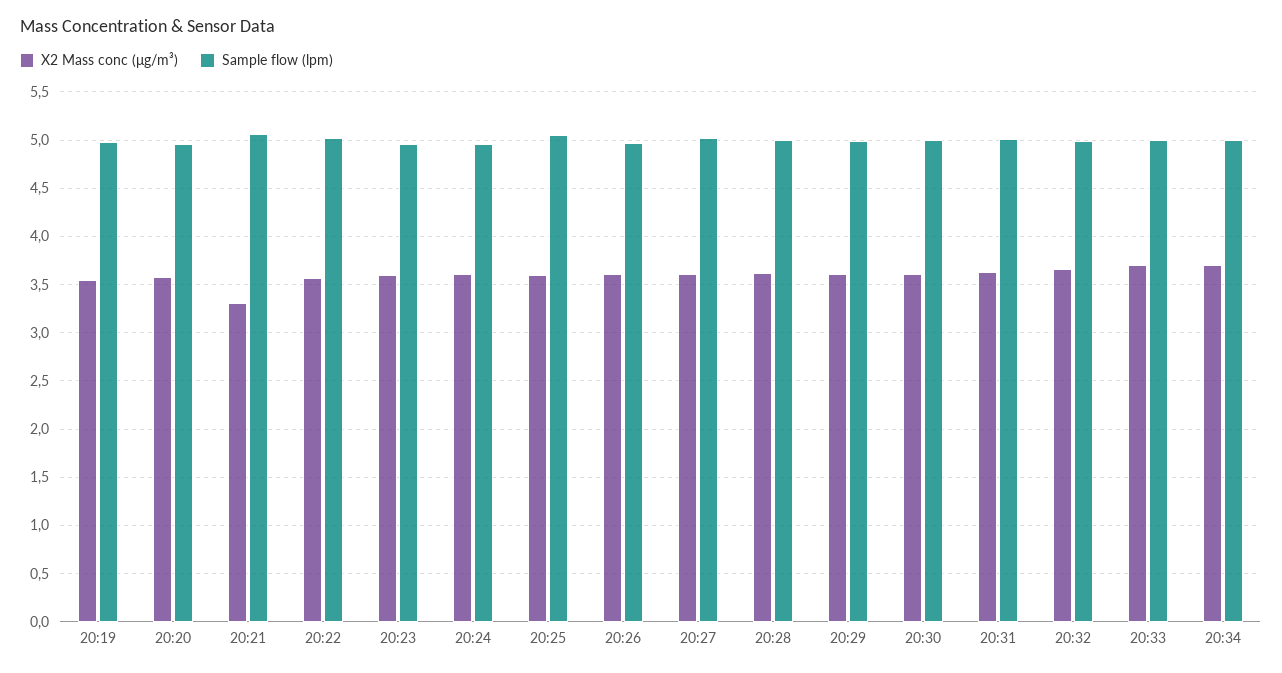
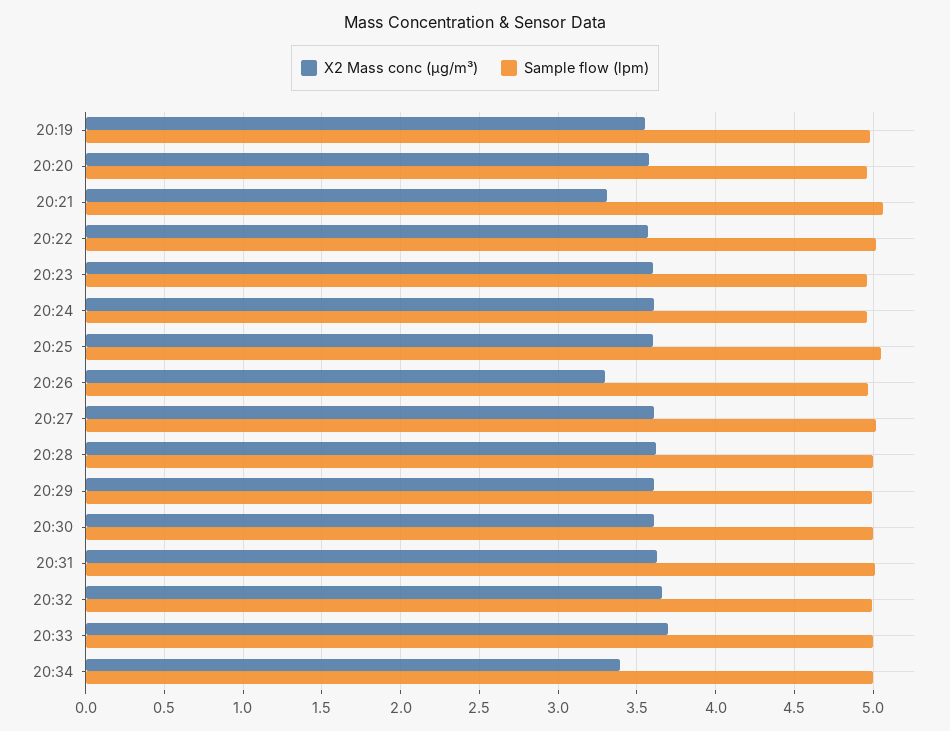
  {
    "X2 Mass conc (μg/m³)": {
      "20:19": 3.55,
      "20:20": 3.6,
      "20:21": 3.3,
      "20:22": 3.55,
      "20:23": 3.6,
      "20:24": 3.6,
      "20:25": 3.6,
-     "20:26": 3.6,
+     "20:26": 3.3,
      "20:27": 3.6,
      "20:28": 3.6,
      "20:29": 3.6,
      "20:30": 3.6,
      "20:31": 3.65,
      "20:32": 3.65,
      "20:33": 3.7,
-     "20:34": 3.7
+     "20:34": 3.4
    },
    "Sample flow (lpm)": {
      "20:19": 5,
      "20:20": 4.95,
      "20:21": 5.05,
      "20:22": 5,
      "20:23": 4.95,
      "20:24": 4.95,
      "20:25": 5.05,
      "20:26": 4.95,
      "20:27": 5,
      "20:28": 5,
      "20:29": 5,
      "20:30": 5,
      "20:31": 5,
      "20:32": 5,
      "20:33": 5,
      "20:34": 5
    }
  }

